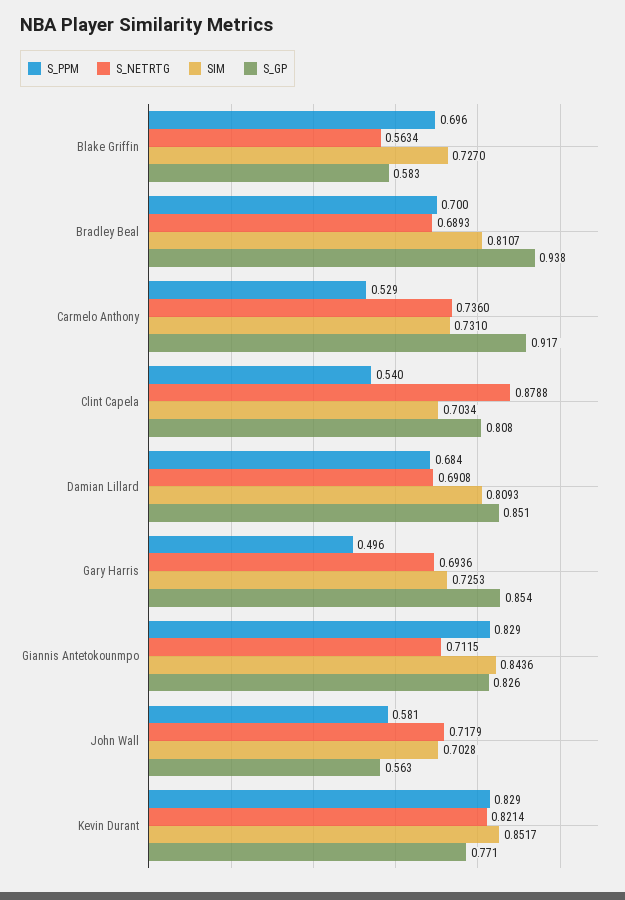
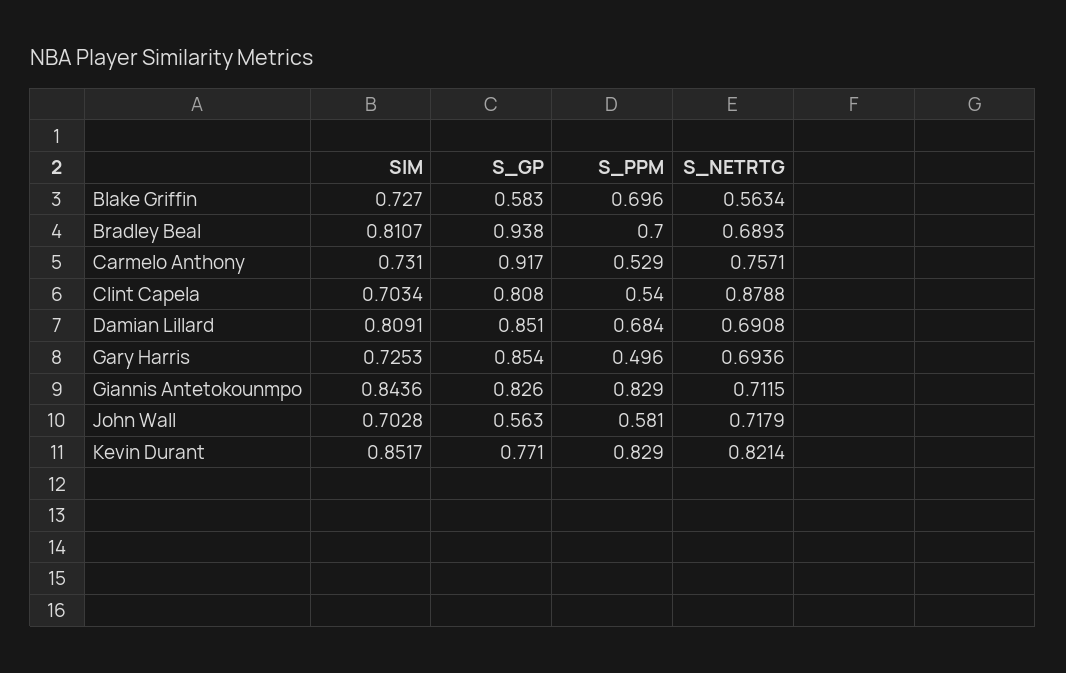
  {
    "S_PPM": {
      "Blake Griffin": 0.696,
      "Bradley Beal": 0.7,
      "Carmelo Anthony": 0.529,
      "Clint Capela": 0.54,
      "Damian Lillard": 0.684,
      "Gary Harris": 0.496,
      "Giannis Antetokounmpo": 0.829,
      "John Wall": 0.581,
      "Kevin Durant": 0.829
    },
    "S_NETRTG": {
      "Blake Griffin": 0.5634,
      "Bradley Beal": 0.6893,
-     "Carmelo Anthony": 0.736,
+     "Carmelo Anthony": 0.7571,
      "Clint Capela": 0.8788,
      "Damian Lillard": 0.6908,
      "Gary Harris": 0.6936,
      "Giannis Antetokounmpo": 0.7115,
      "John Wall": 0.7179,
      "Kevin Durant": 0.8214
    },
    "SIM": {
      "Blake Griffin": 0.727,
      "Bradley Beal": 0.8107,
      "Carmelo Anthony": 0.731,
      "Clint Capela": 0.7034,
-     "Damian Lillard": 0.8093,
+     "Damian Lillard": 0.8091,
      "Gary Harris": 0.7253,
      "Giannis Antetokounmpo": 0.8436,
      "John Wall": 0.7028,
      "Kevin Durant": 0.8517
    },
    "S_GP": {
      "Blake Griffin": 0.583,
      "Bradley Beal": 0.938,
      "Carmelo Anthony": 0.917,
      "Clint Capela": 0.808,
      "Damian Lillard": 0.851,
      "Gary Harris": 0.854,
      "Giannis Antetokounmpo": 0.826,
      "John Wall": 0.563,
      "Kevin Durant": 0.771
    }
  }

